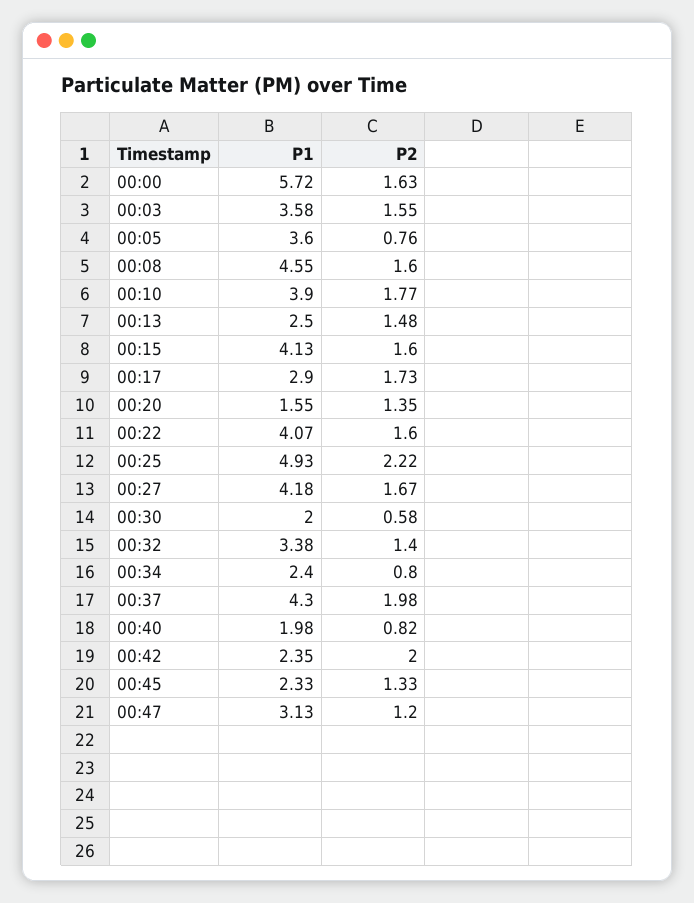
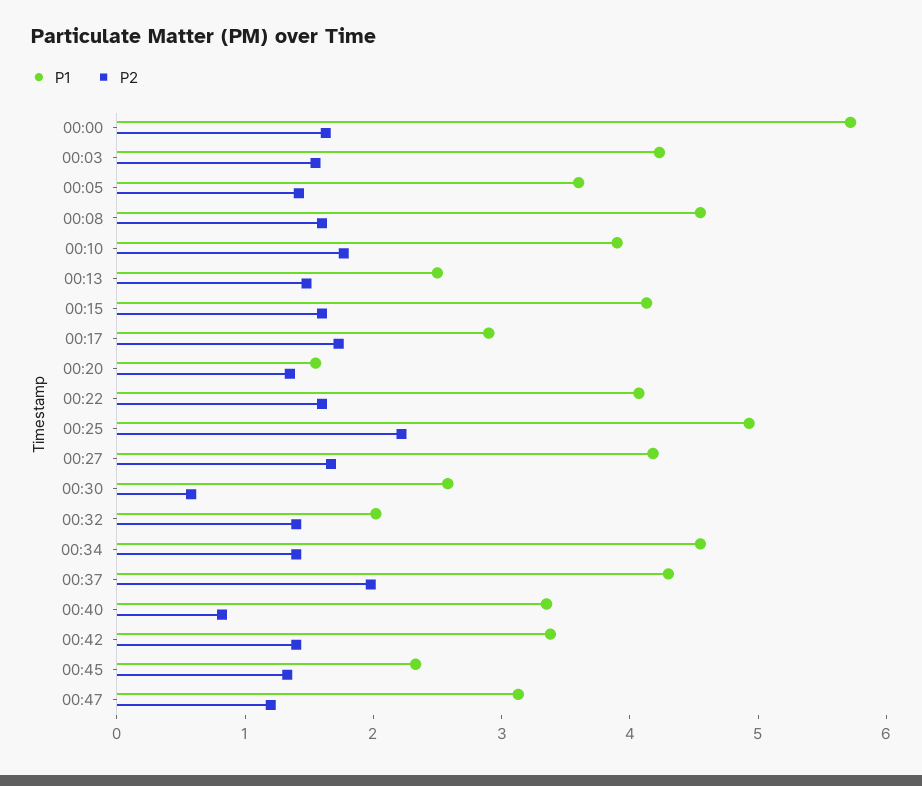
  {
    "P1": {
      "00:00": 5.72,
-     "00:03": 3.58,
+     "00:03": 4.2,
      "00:05": 3.6,
      "00:08": 4.55,
      "00:10": 3.9,
      "00:13": 2.5,
      "00:15": 4.13,
      "00:17": 2.9,
      "00:20": 1.55,
      "00:22": 4.07,
      "00:25": 4.93,
      "00:27": 4.18,
-     "00:30": 2,
+     "00:30": 2.6,
-     "00:32": 3.38,
+     "00:32": 2,
-     "00:34": 2.4,
+     "00:34": 4.6,
      "00:37": 4.3,
-     "00:40": 1.98,
+     "00:40": 3.4,
-     "00:42": 2.35,
+     "00:42": 3.4,
      "00:45": 2.33,
      "00:47": 3.13
    },
    "P2": {
      "00:00": 1.63,
      "00:03": 1.55,
-     "00:05": 0.76,
+     "00:05": 1.4,
      "00:08": 1.6,
      "00:10": 1.77,
      "00:13": 1.48,
      "00:15": 1.6,
      "00:17": 1.73,
      "00:20": 1.35,
      "00:22": 1.6,
      "00:25": 2.22,
      "00:27": 1.67,
      "00:30": 0.58,
      "00:32": 1.4,
-     "00:34": 0.8,
+     "00:34": 1.4,
      "00:37": 1.98,
      "00:40": 0.82,
-     "00:42": 2,
+     "00:42": 1.4,
      "00:45": 1.33,
      "00:47": 1.2
    }
  }

